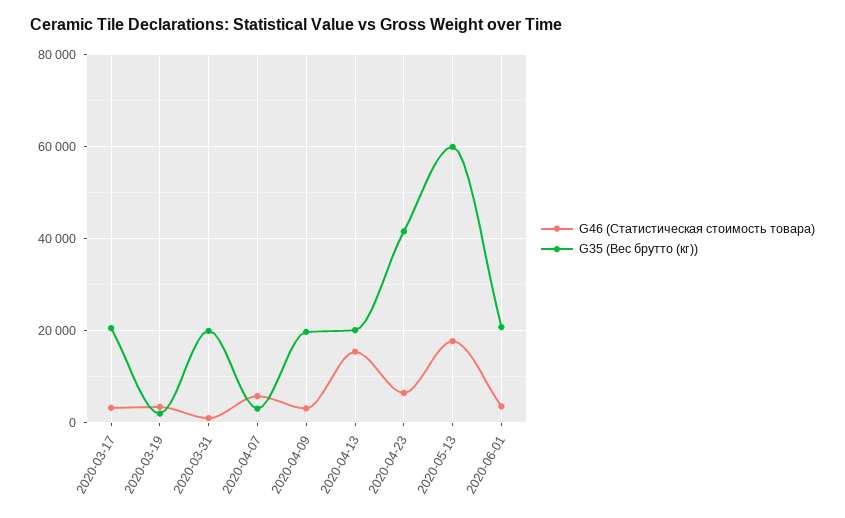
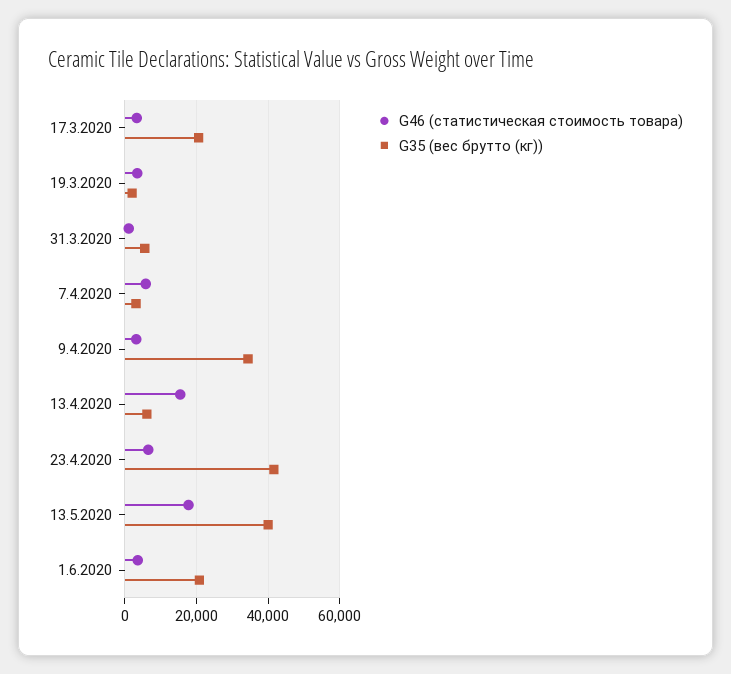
  {
    "G46 (Статистическая стоимость товара)": {
      "2020-03-17": 4000,
      "2020-03-19": 4000,
      "2020-03-31": 2000,
      "2020-04-07": 6000,
      "2020-04-09": 4000,
      "2020-04-13": 16000,
      "2020-04-23": 6000,
      "2020-05-13": 18000,
      "2020-06-01": 4000
    },
    "G35 (Вес брутто (кг))": {
      "2020-03-17": 20000,
      "2020-03-19": 2000,
-     "2020-03-31": 20000,
+     "2020-03-31": 6000,
      "2020-04-07": 4000,
-     "2020-04-09": 20000,
+     "2020-04-09": 34000,
-     "2020-04-13": 20000,
+     "2020-04-13": 6000,
      "2020-04-23": 42000,
-     "2020-05-13": 60000,
+     "2020-05-13": 40000,
      "2020-06-01": 20000
    }
  }

